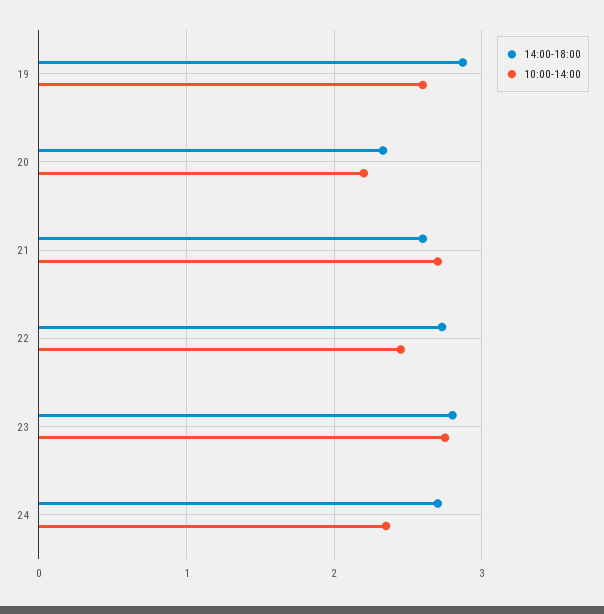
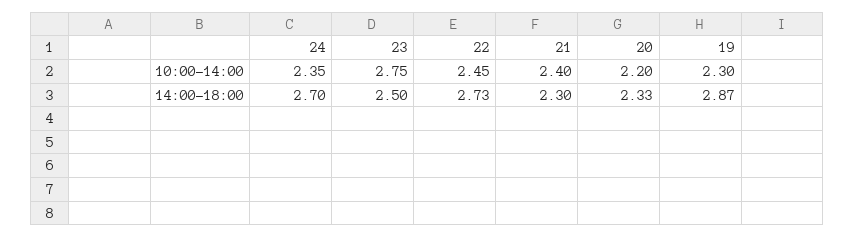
  {
    "14:00-18:00": {
      "19": 2.87,
      "20": 2.33,
-     "21": 2.6,
+     "21": 2.3,
      "22": 2.73,
-     "23": 2.8,
+     "23": 2.5,
      "24": 2.7
    },
    "10:00-14:00": {
-     "19": 2.6,
+     "19": 2.3,
      "20": 2.2,
-     "21": 2.7,
+     "21": 2.4,
      "22": 2.45,
      "23": 2.75,
      "24": 2.35
    }
  }

